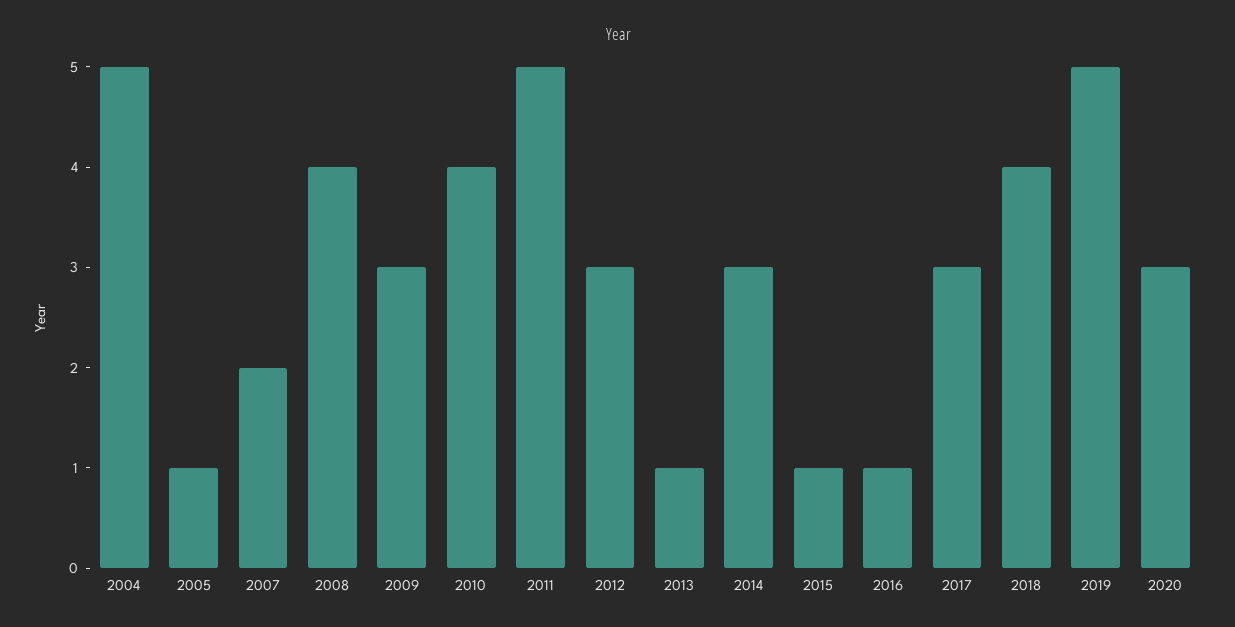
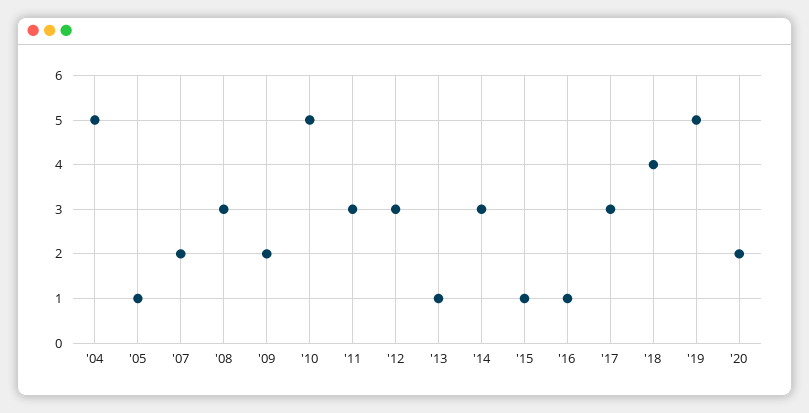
  {
    "2004": 5,
    "2005": 1,
    "2007": 2,
-   "2008": 4,
+   "2008": 3,
-   "2009": 3,
+   "2009": 2,
-   "2010": 4,
+   "2010": 5,
-   "2011": 5,
+   "2011": 3,
    "2012": 3,
    "2013": 1,
    "2014": 3,
    "2015": 1,
    "2016": 1,
    "2017": 3,
    "2018": 4,
    "2019": 5,
-   "2020": 3
+   "2020": 2
  }

